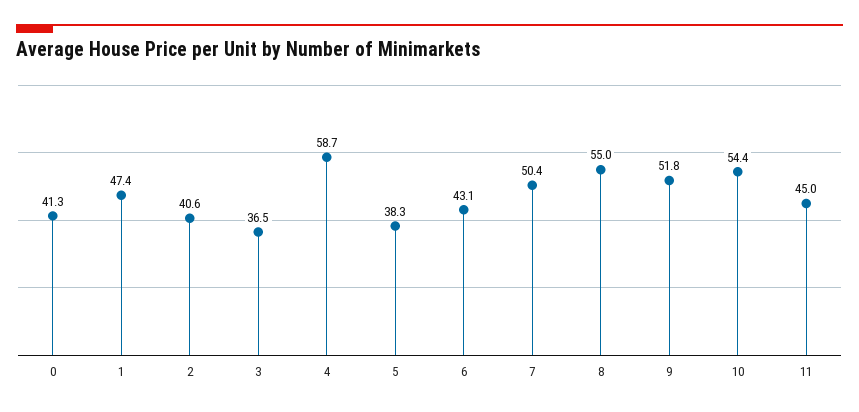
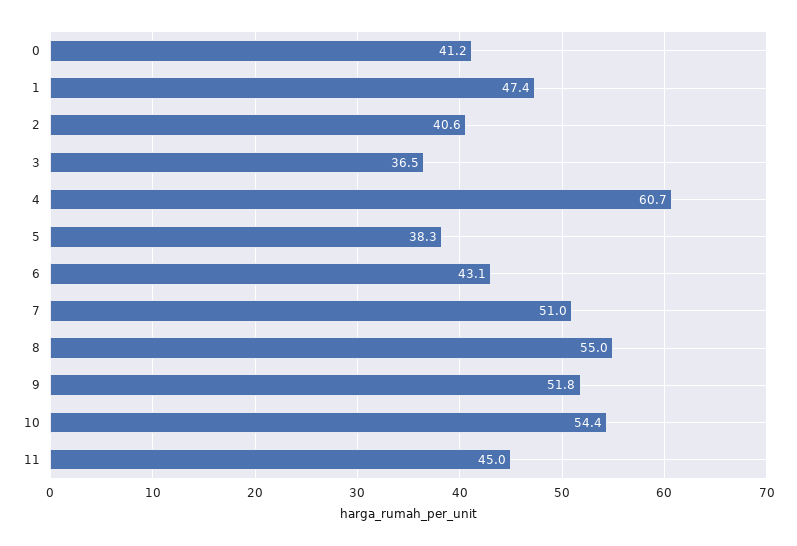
  {
-   "0": 41.3,
+   "0": 41.2,
    "1": 47.4,
    "2": 40.6,
    "3": 36.5,
-   "4": 58.7,
+   "4": 60.7,
    "5": 38.3,
    "6": 43.1,
-   "7": 50.4,
+   "7": 51,
    "8": 55,
    "9": 51.8,
    "10": 54.4,
    "11": 45
  }

